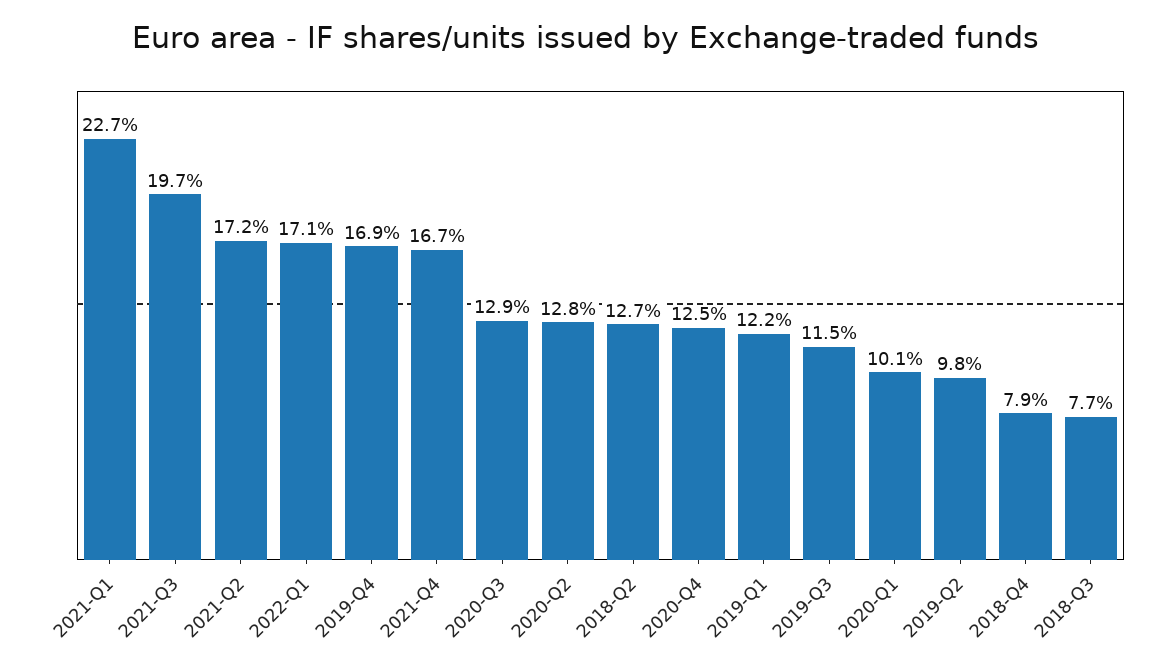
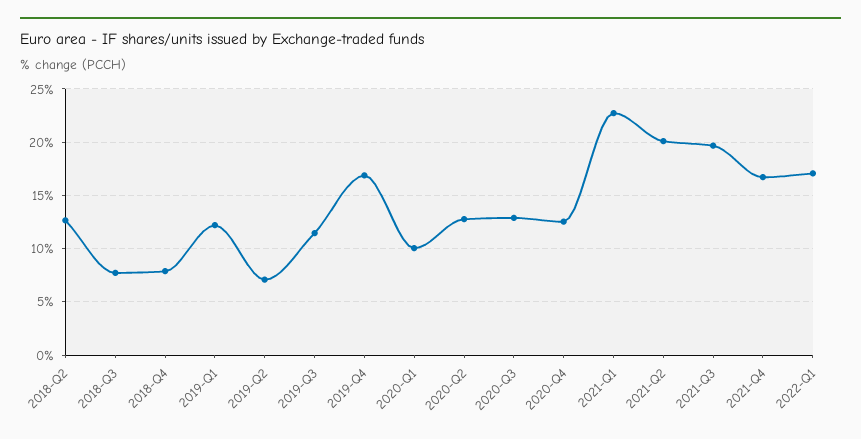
  {
    "2021-Q1": 22.7,
    "2021-Q3": 19.7,
-   "2021-Q2": 17.2,
+   "2021-Q2": 20,
    "2022-Q1": 17.1,
    "2019-Q4": 16.9,
    "2021-Q4": 16.7,
    "2020-Q3": 12.9,
    "2020-Q2": 12.8,
    "2018-Q2": 12.7,
    "2020-Q4": 12.5,
    "2019-Q1": 12.2,
    "2019-Q3": 11.5,
    "2020-Q1": 10.1,
-   "2019-Q2": 9.8,
+   "2019-Q2": 7,
    "2018-Q4": 7.9,
    "2018-Q3": 7.7
  }

